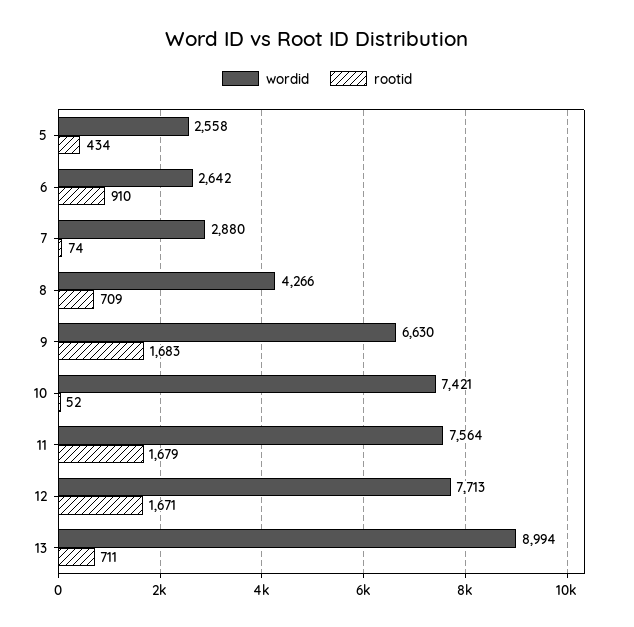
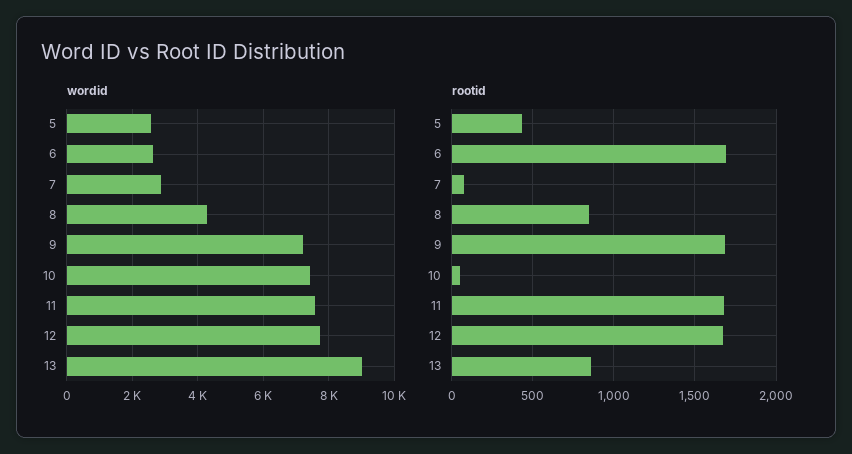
  {
    "wordid": {
      "5": 2558,
      "6": 2642,
      "7": 2880,
      "8": 4266,
-     "9": 6630,
+     "9": 7200,
      "10": 7421,
      "11": 7564,
      "12": 7713,
      "13": 8994
    },
    "rootid": {
      "5": 434,
-     "6": 910,
+     "6": 1700,
      "7": 74,
-     "8": 709,
+     "8": 850,
      "9": 1683,
      "10": 52,
      "11": 1679,
      "12": 1671,
-     "13": 711
+     "13": 850
    }
  }

